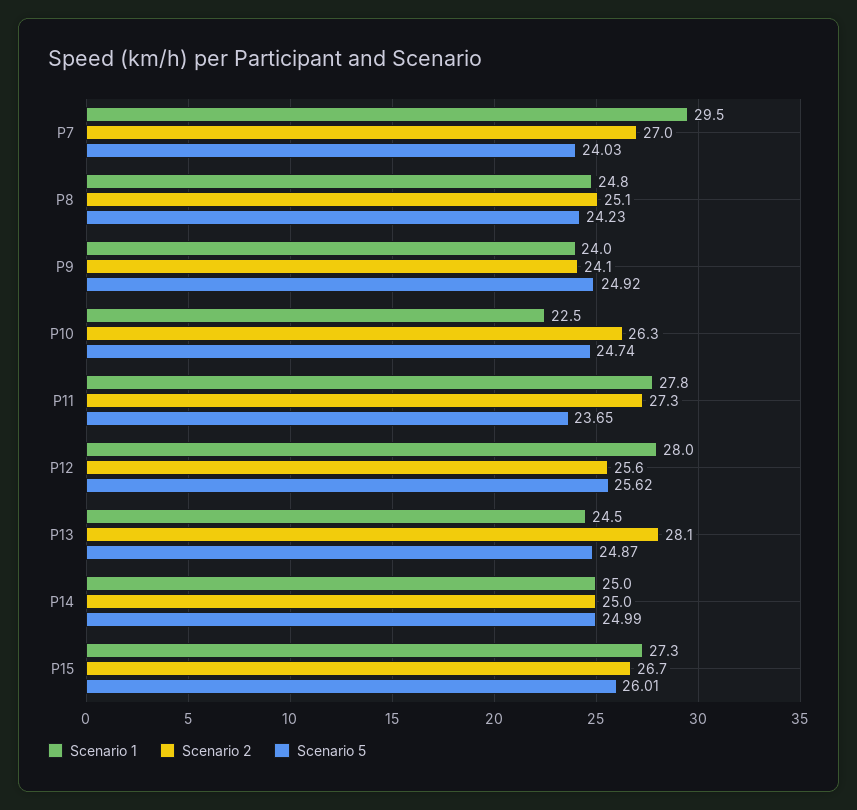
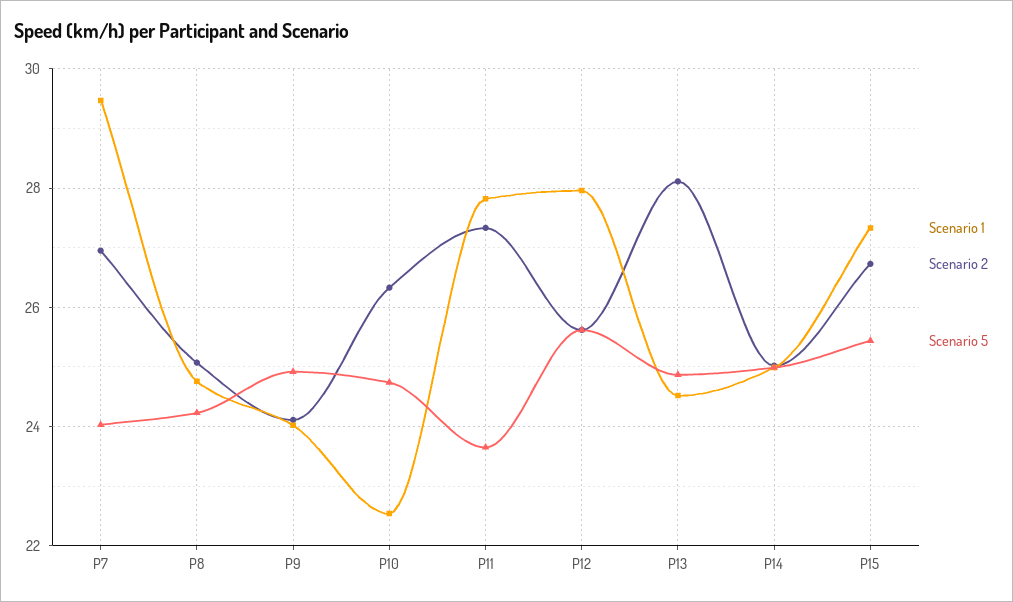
  {
    "Scenario 1": {
      "P7": 29.5,
      "P8": 24.8,
      "P9": 24,
      "P10": 22.5,
      "P11": 27.8,
      "P12": 28,
      "P13": 24.5,
      "P14": 25,
      "P15": 27.3
    },
    "Scenario 2": {
      "P7": 27,
      "P8": 25.1,
      "P9": 24.1,
      "P10": 26.3,
      "P11": 27.3,
      "P12": 25.6,
      "P13": 28.1,
      "P14": 25,
      "P15": 26.7
    },
    "Scenario 5": {
      "P7": 24.03,
      "P8": 24.23,
      "P9": 24.92,
      "P10": 24.74,
      "P11": 23.65,
      "P12": 25.62,
      "P13": 24.87,
      "P14": 24.99,
-     "P15": 26.01
+     "P15": 25.4
    }
  }

